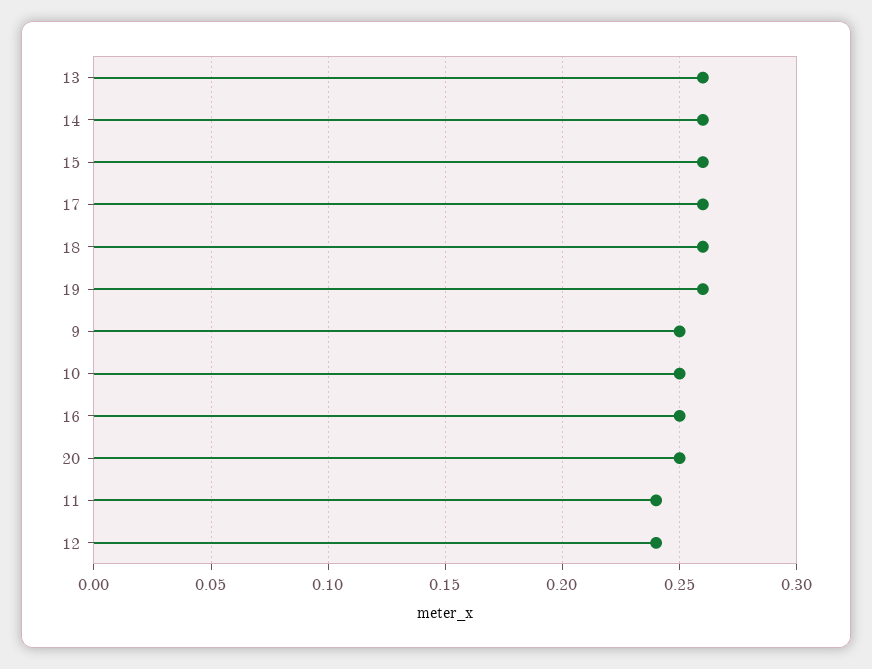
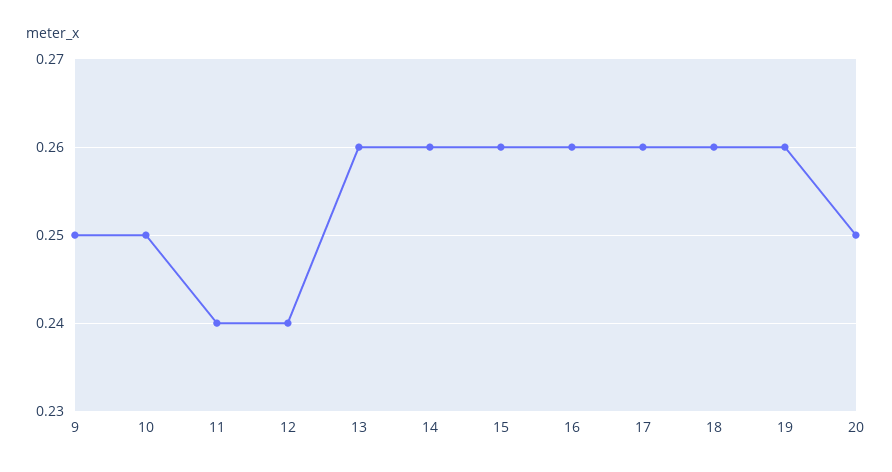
  {
    "13": 0.26,
    "14": 0.26,
    "15": 0.26,
    "17": 0.26,
    "18": 0.26,
    "19": 0.26,
    "9": 0.25,
    "10": 0.25,
-   "16": 0.25,
+   "16": 0.26,
    "20": 0.25,
    "11": 0.24,
    "12": 0.24
  }

